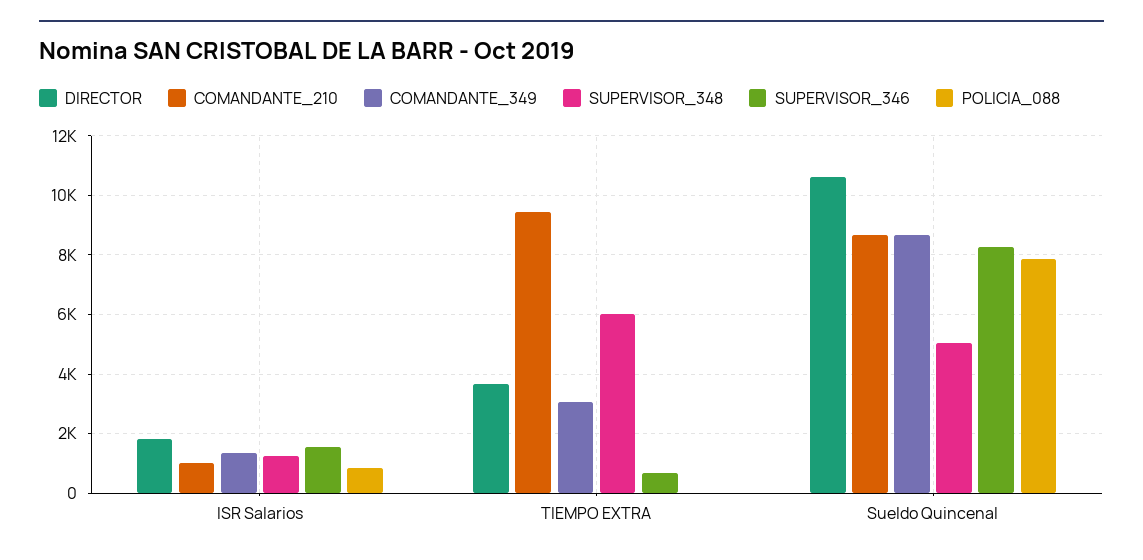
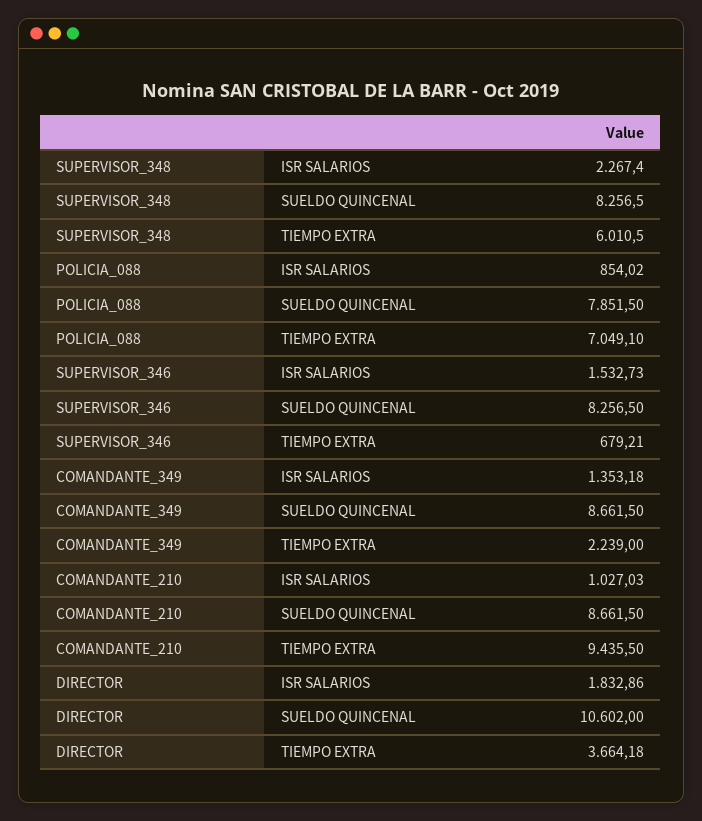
  {
    "DIRECTOR": {
      "ISR Salarios": 1832.86,
      "TIEMPO EXTRA": 3664.18,
      "Sueldo Quincenal": 10602
    },
    "COMANDANTE_210": {
      "ISR Salarios": 1027.03,
      "TIEMPO EXTRA": 9435.5,
      "Sueldo Quincenal": 8661.5
    },
    "COMANDANTE_349": {
      "ISR Salarios": 1353.18,
-     "TIEMPO EXTRA": 3000,
+     "TIEMPO EXTRA": 2239,
      "Sueldo Quincenal": 8661.5
    },
    "SUPERVISOR_348": {
-     "ISR Salarios": 1250,
+     "ISR Salarios": 2267.4,
      "TIEMPO EXTRA": 6010.5,
-     "Sueldo Quincenal": 5000
+     "Sueldo Quincenal": 8256.5
    },
    "SUPERVISOR_346": {
      "ISR Salarios": 1532.73,
      "TIEMPO EXTRA": 679.21,
      "Sueldo Quincenal": 8256.5
    },
    "POLICIA_088": {
      "ISR Salarios": 854.02,
-     "TIEMPO EXTRA": 0,
+     "TIEMPO EXTRA": 7049.1,
      "Sueldo Quincenal": 7851.5
    }
  }

